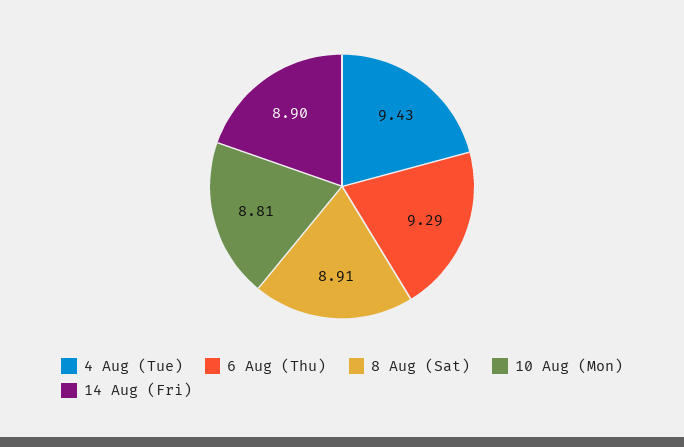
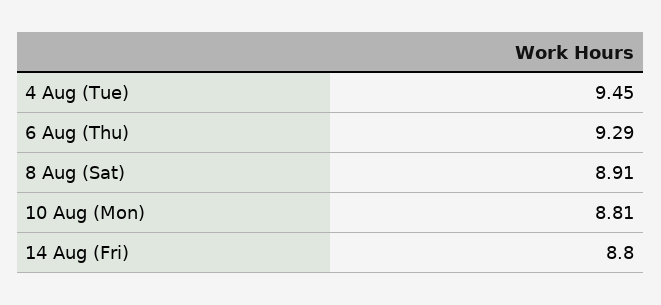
  {
-   "4 Aug (Tue)": 9.43,
+   "4 Aug (Tue)": 9.45,
    "6 Aug (Thu)": 9.29,
    "8 Aug (Sat)": 8.91,
    "10 Aug (Mon)": 8.81,
-   "14 Aug (Fri)": 8.9
+   "14 Aug (Fri)": 8.8
  }

